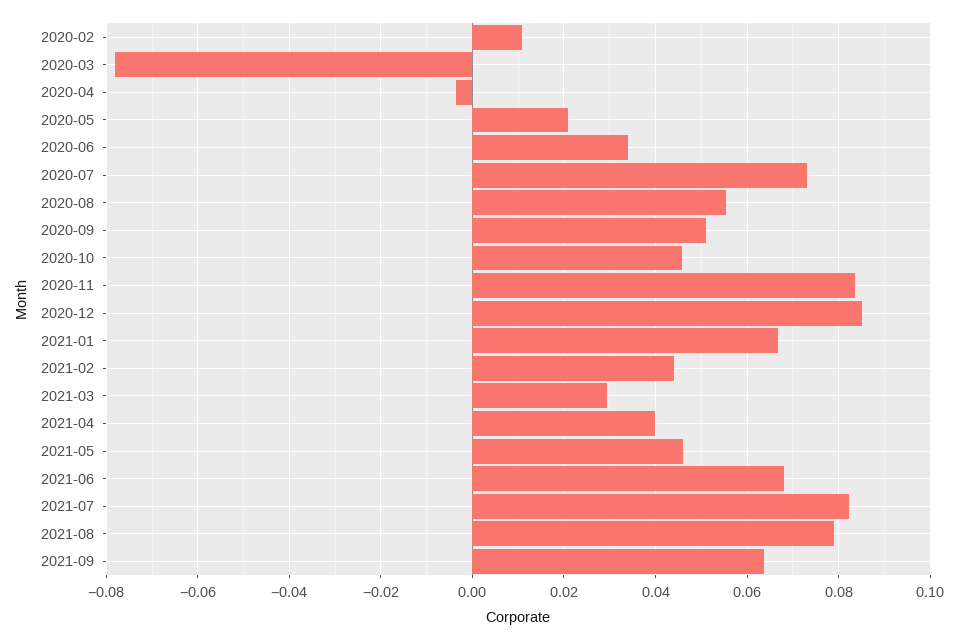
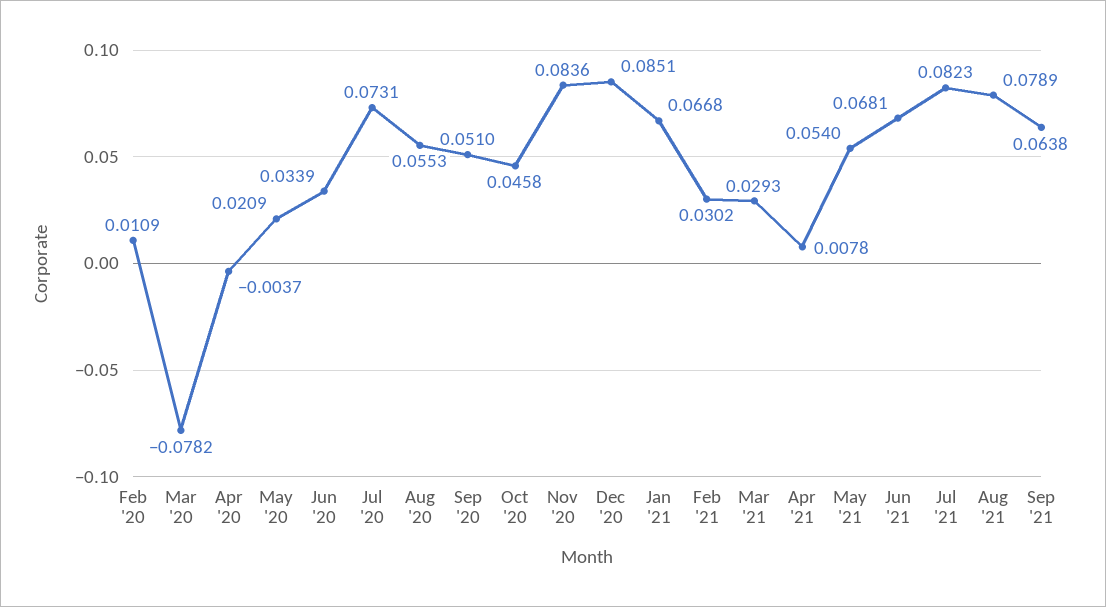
  {
    "2020-02": 0.0109,
    "2020-03": -0.0782,
    "2020-04": -0.0037,
    "2020-05": 0.0209,
    "2020-06": 0.0339,
    "2020-07": 0.0731,
    "2020-08": 0.0553,
    "2020-09": 0.051,
    "2020-10": 0.0458,
    "2020-11": 0.0836,
    "2020-12": 0.0851,
    "2021-01": 0.0668,
-   "2021-02": 0.044,
+   "2021-02": 0.0302,
    "2021-03": 0.0293,
-   "2021-04": 0.04,
+   "2021-04": 0.0078,
-   "2021-05": 0.046,
+   "2021-05": 0.054,
    "2021-06": 0.0681,
    "2021-07": 0.0823,
    "2021-08": 0.0789,
    "2021-09": 0.0638
  }

